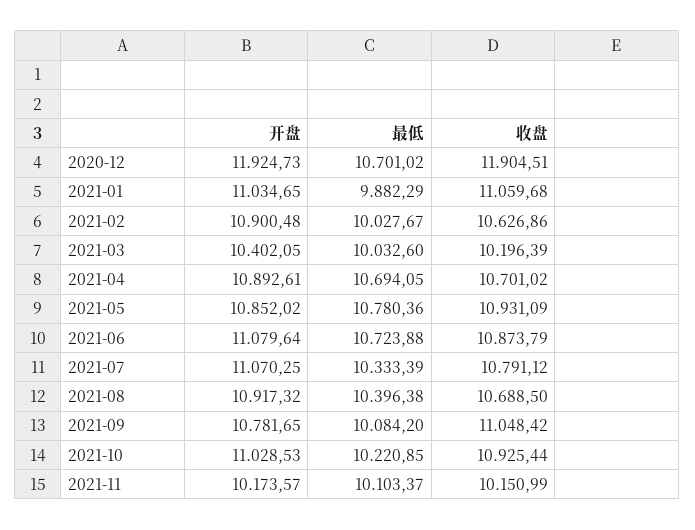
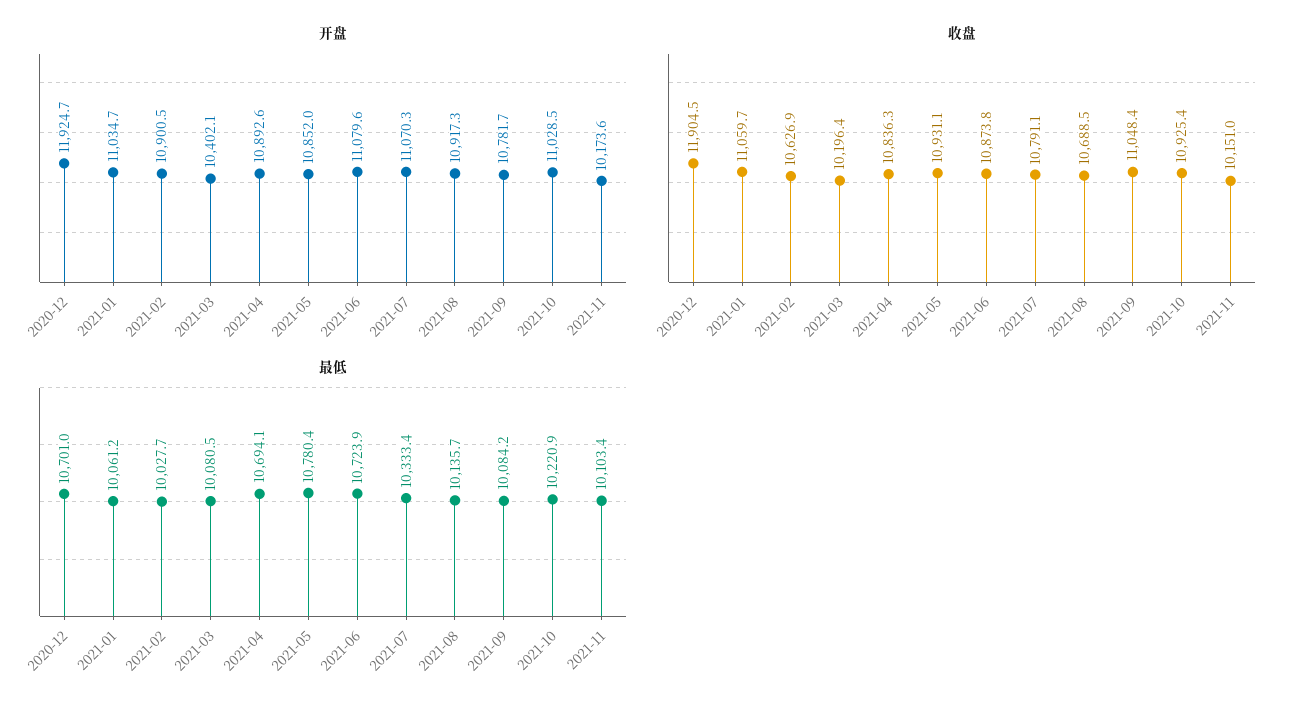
  {
    "开盘": {
      "2020-12": 11924.73,
      "2021-01": 11034.65,
      "2021-02": 10900.48,
      "2021-03": 10402.05,
      "2021-04": 10892.61,
      "2021-05": 10852.02,
      "2021-06": 11079.64,
      "2021-07": 11070.25,
      "2021-08": 10917.32,
      "2021-09": 10781.65,
      "2021-10": 11028.53,
      "2021-11": 10173.57
    },
    "最低": {
      "2020-12": 10701.02,
-     "2021-01": 9882.29,
+     "2021-01": 10061.2,
      "2021-02": 10027.67,
-     "2021-03": 10032.6,
+     "2021-03": 10080.5,
      "2021-04": 10694.05,
      "2021-05": 10780.36,
      "2021-06": 10723.88,
      "2021-07": 10333.39,
-     "2021-08": 10396.38,
+     "2021-08": 10135.7,
      "2021-09": 10084.2,
      "2021-10": 10220.85,
      "2021-11": 10103.37
    },
    "收盘": {
      "2020-12": 11904.51,
      "2021-01": 11059.68,
      "2021-02": 10626.86,
      "2021-03": 10196.39,
-     "2021-04": 10701.02,
+     "2021-04": 10836.3,
      "2021-05": 10931.09,
      "2021-06": 10873.79,
      "2021-07": 10791.12,
      "2021-08": 10688.5,
      "2021-09": 11048.42,
      "2021-10": 10925.44,
      "2021-11": 10150.99
    }
  }

